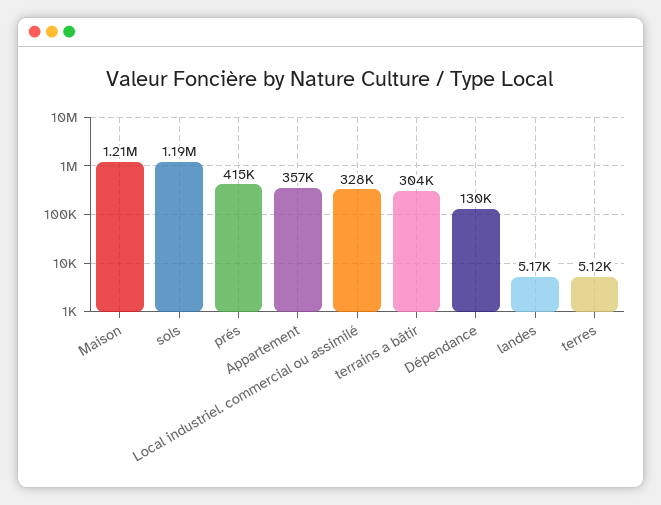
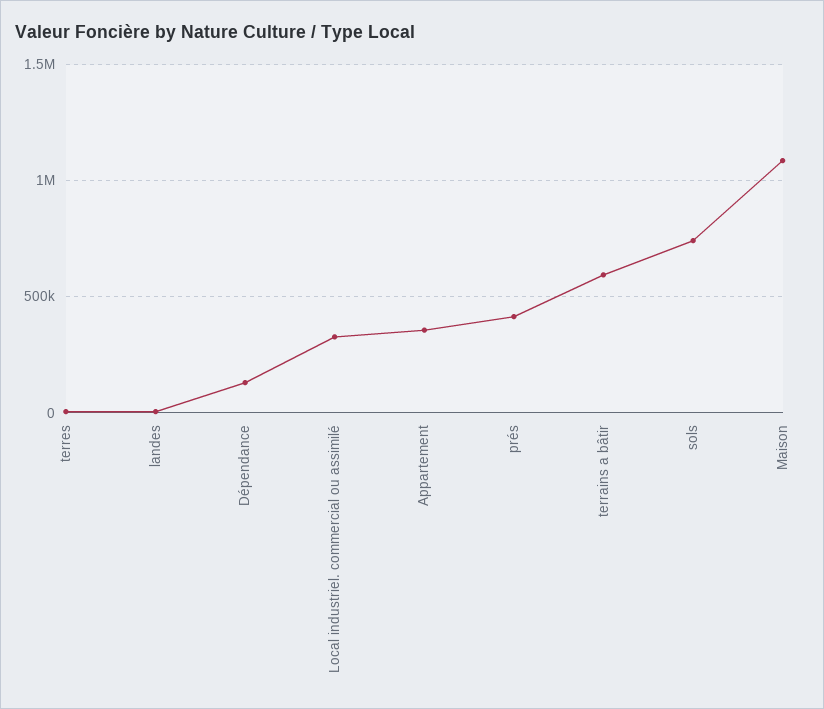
  {
-   "Maison": 1210000,
+   "Maison": 1100000,
-   "sols": 1190000,
+   "sols": 750000,
    "prés": 415000,
    "Appartement": 357000,
    "Local industriel. commercial ou assimilé": 328000,
-   "terrains a bâtir": 304000,
+   "terrains a bâtir": 600000,
    "Dépendance": 130000,
    "landes": 5170,
    "terres": 5120
  }

